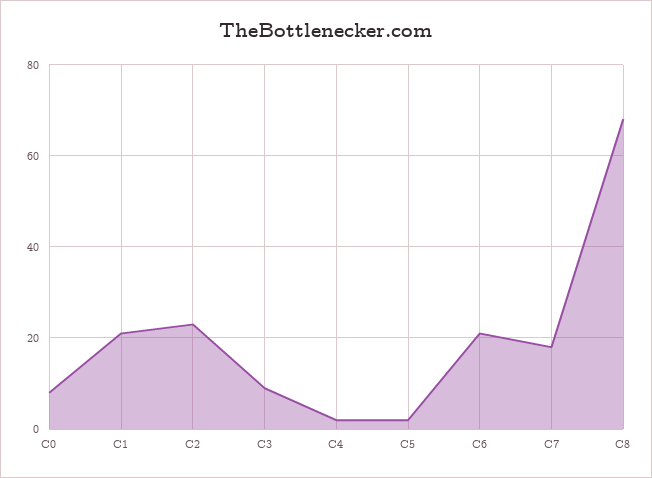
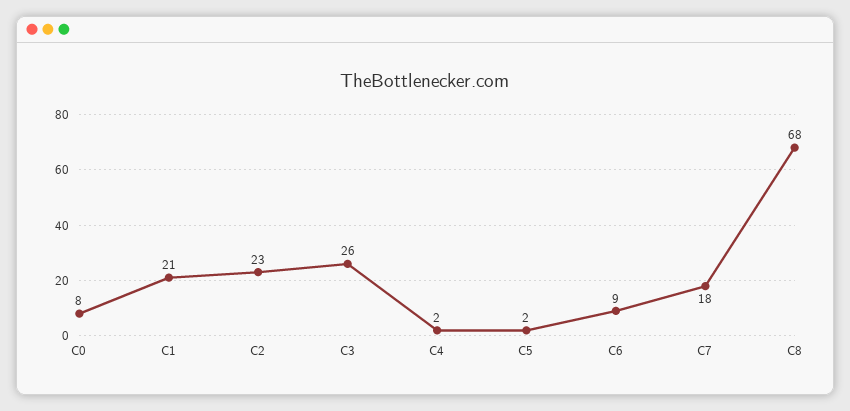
  {
    "C0": 8,
    "C1": 21,
    "C2": 23,
-   "C3": 10,
+   "C3": 26,
    "C4": 2,
    "C5": 2,
-   "C6": 20,
+   "C6": 9,
    "C7": 18,
    "C8": 68
  }

